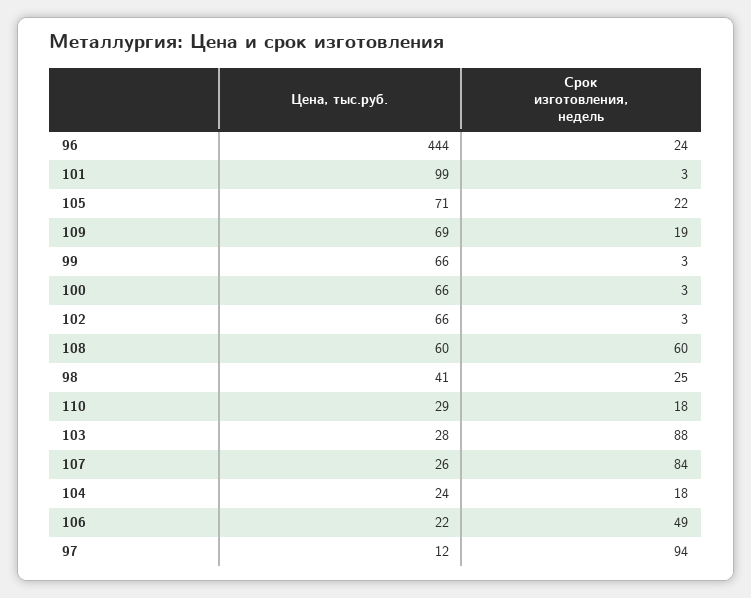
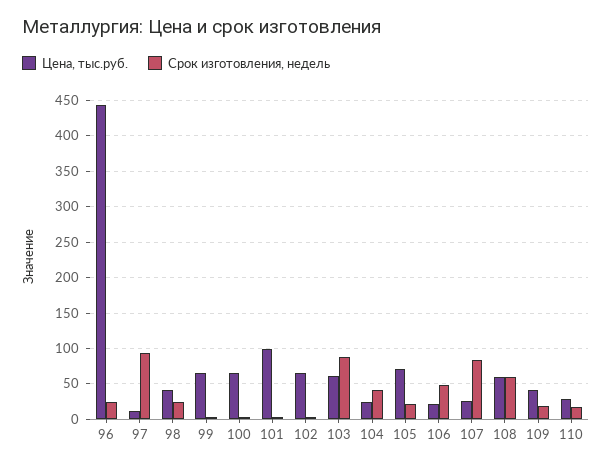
  {
    "Цена, тыс.руб.": {
      "96": 444,
      "101": 99,
      "105": 71,
-     "109": 69,
+     "109": 40,
      "99": 66,
      "100": 66,
      "102": 66,
      "108": 60,
      "98": 41,
      "110": 29,
-     "103": 28,
+     "103": 60,
      "107": 26,
      "104": 24,
      "106": 22,
      "97": 12
    },
    "Срок изготовления, недель": {
      "96": 24,
      "101": 3,
      "105": 22,
      "109": 19,
      "99": 3,
      "100": 3,
      "102": 3,
      "108": 60,
      "98": 25,
      "110": 18,
      "103": 88,
      "107": 84,
-     "104": 18,
+     "104": 40,
      "106": 49,
      "97": 94
    }
  }

